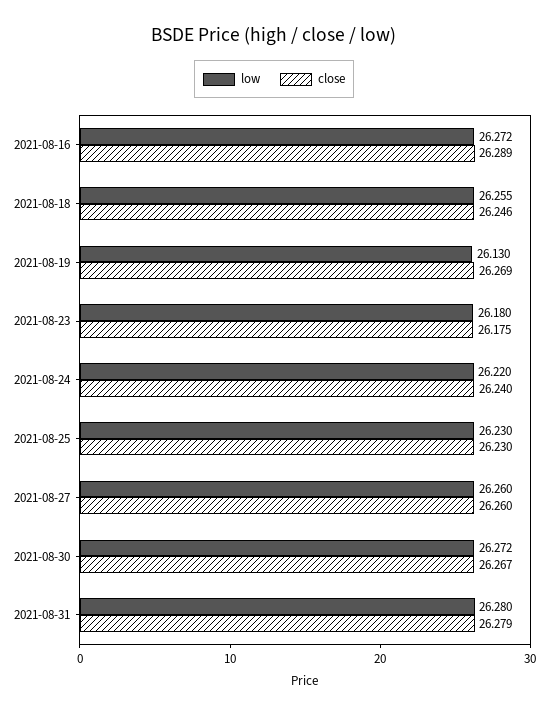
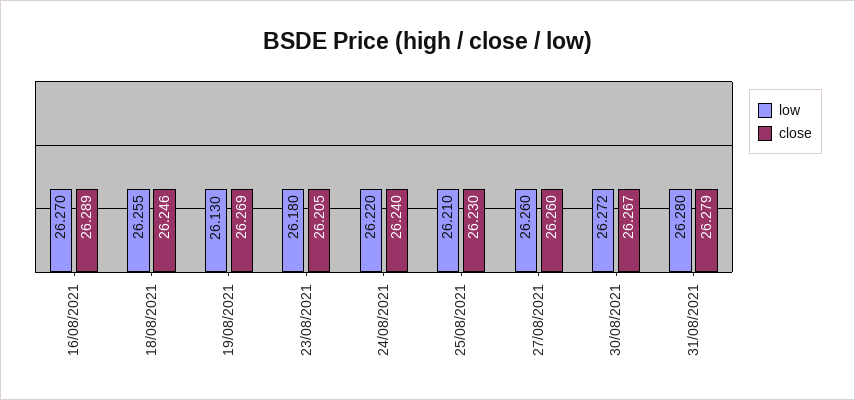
  {
    "low": {
-     "2021-08-16": 26.272,
+     "2021-08-16": 26.27,
      "2021-08-18": 26.255,
      "2021-08-19": 26.13,
      "2021-08-23": 26.18,
      "2021-08-24": 26.22,
-     "2021-08-25": 26.23,
+     "2021-08-25": 26.21,
      "2021-08-27": 26.26,
      "2021-08-30": 26.272,
      "2021-08-31": 26.28
    },
    "close": {
      "2021-08-16": 26.289,
      "2021-08-18": 26.246,
      "2021-08-19": 26.269,
-     "2021-08-23": 26.175,
+     "2021-08-23": 26.205,
      "2021-08-24": 26.24,
      "2021-08-25": 26.23,
      "2021-08-27": 26.26,
      "2021-08-30": 26.267,
      "2021-08-31": 26.279
    }
  }

